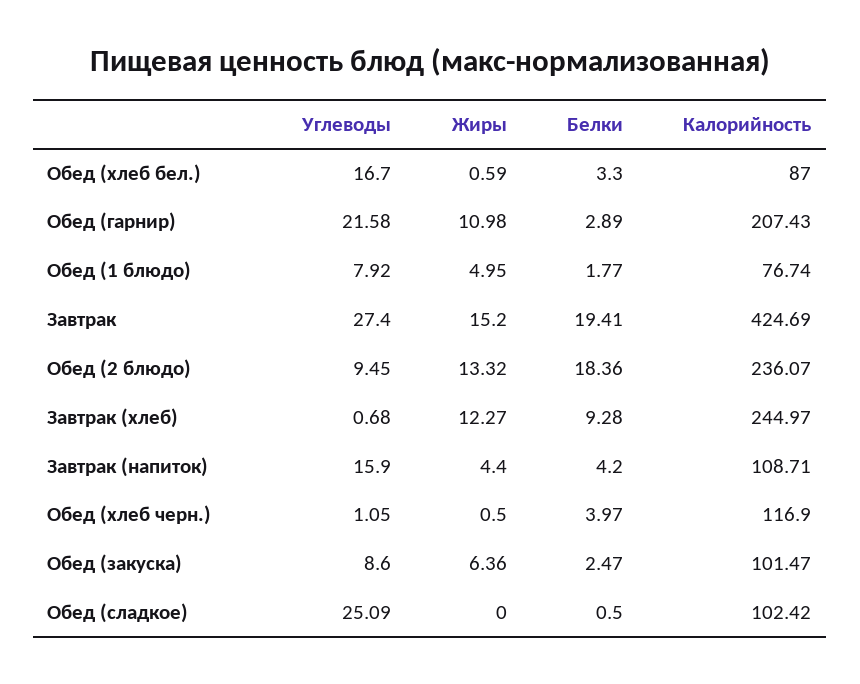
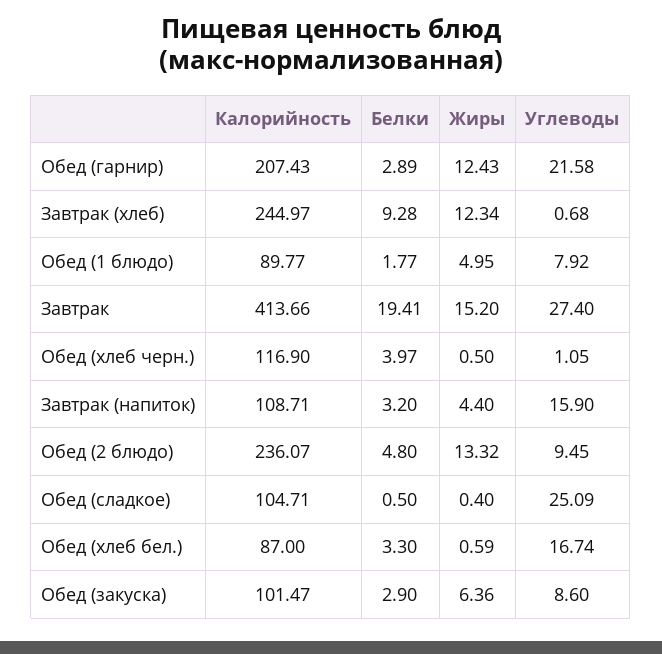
  {
    "Углеводы": {
-     "Обед (хлеб бел.)": 16.7,
+     "Обед (хлеб бел.)": 16.74,
      "Обед (гарнир)": 21.58,
      "Обед (1 блюдо)": 7.92,
      "Завтрак": 27.4,
      "Обед (2 блюдо)": 9.45,
      "Завтрак (хлеб)": 0.68,
      "Завтрак (напиток)": 15.9,
      "Обед (хлеб черн.)": 1.05,
      "Обед (закуска)": 8.6,
      "Обед (сладкое)": 25.09
    },
    "Жиры": {
      "Обед (хлеб бел.)": 0.59,
-     "Обед (гарнир)": 10.98,
+     "Обед (гарнир)": 12.43,
      "Обед (1 блюдо)": 4.95,
      "Завтрак": 15.2,
      "Обед (2 блюдо)": 13.32,
-     "Завтрак (хлеб)": 12.27,
+     "Завтрак (хлеб)": 12.34,
      "Завтрак (напиток)": 4.4,
      "Обед (хлеб черн.)": 0.5,
      "Обед (закуска)": 6.36,
-     "Обед (сладкое)": 0
+     "Обед (сладкое)": 0.4
    },
    "Белки": {
      "Обед (хлеб бел.)": 3.3,
      "Обед (гарнир)": 2.89,
      "Обед (1 блюдо)": 1.77,
      "Завтрак": 19.41,
-     "Обед (2 блюдо)": 18.36,
+     "Обед (2 блюдо)": 4.8,
      "Завтрак (хлеб)": 9.28,
-     "Завтрак (напиток)": 4.2,
+     "Завтрак (напиток)": 3.2,
      "Обед (хлеб черн.)": 3.97,
-     "Обед (закуска)": 2.47,
+     "Обед (закуска)": 2.9,
      "Обед (сладкое)": 0.5
    },
    "Калорийность": {
      "Обед (хлеб бел.)": 87,
      "Обед (гарнир)": 207.43,
-     "Обед (1 блюдо)": 76.74,
+     "Обед (1 блюдо)": 89.77,
-     "Завтрак": 424.69,
+     "Завтрак": 413.66,
      "Обед (2 блюдо)": 236.07,
      "Завтрак (хлеб)": 244.97,
      "Завтрак (напиток)": 108.71,
      "Обед (хлеб черн.)": 116.9,
      "Обед (закуска)": 101.47,
-     "Обед (сладкое)": 102.42
+     "Обед (сладкое)": 104.71
    }
  }

